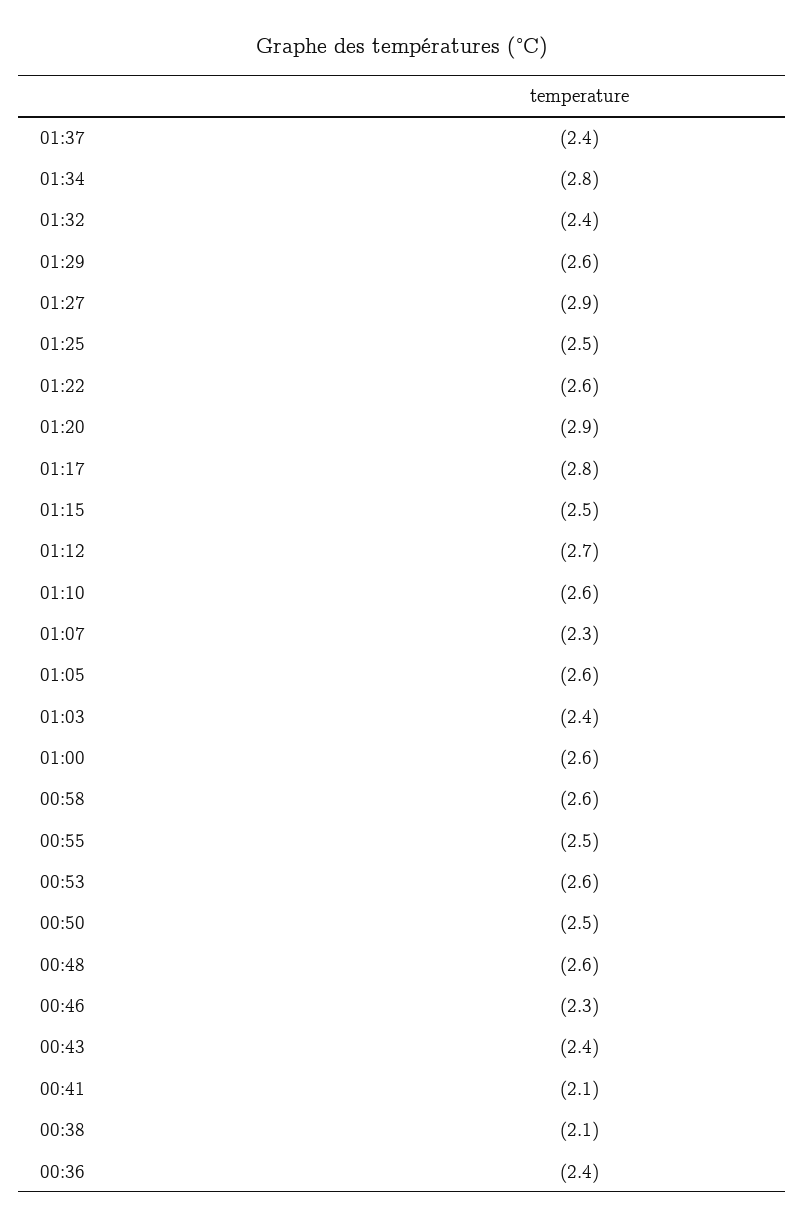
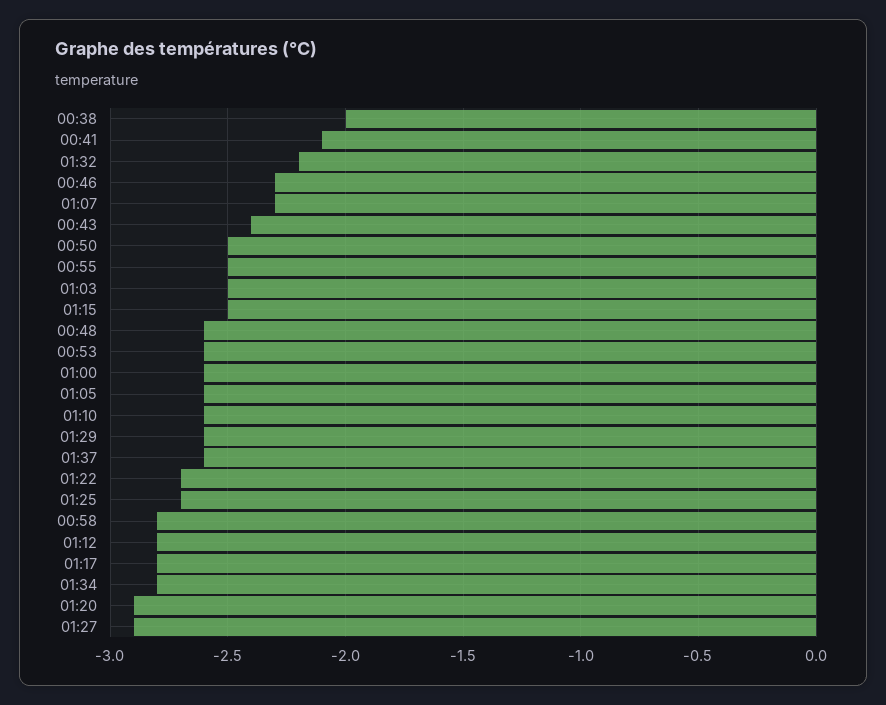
  {
-   "01:37": -2.4,
+   "01:37": -2.6,
    "01:34": -2.8,
-   "01:32": -2.4,
+   "01:32": -2.2,
    "01:29": -2.6,
    "01:27": -2.9,
-   "01:25": -2.5,
+   "01:25": -2.7,
-   "01:22": -2.6,
+   "01:22": -2.7,
    "01:20": -2.9,
    "01:17": -2.8,
    "01:15": -2.5,
-   "01:12": -2.7,
+   "01:12": -2.8,
    "01:10": -2.6,
    "01:07": -2.3,
    "01:05": -2.6,
-   "01:03": -2.4,
+   "01:03": -2.5,
    "01:00": -2.6,
-   "00:58": -2.6,
+   "00:58": -2.8,
    "00:55": -2.5,
    "00:53": -2.6,
    "00:50": -2.5,
    "00:48": -2.6,
    "00:46": -2.3,
    "00:43": -2.4,
    "00:41": -2.1,
-   "00:38": -2.1,
+   "00:38": -2
-   "00:36": -2.4
  }

